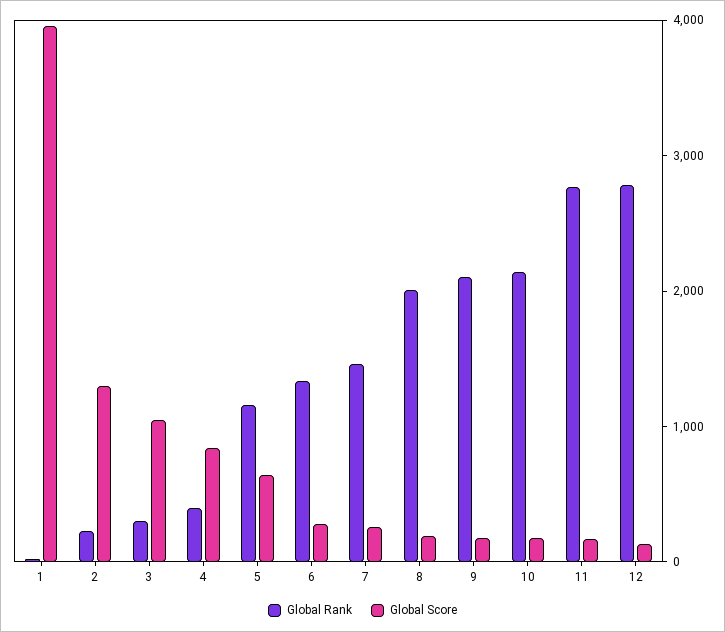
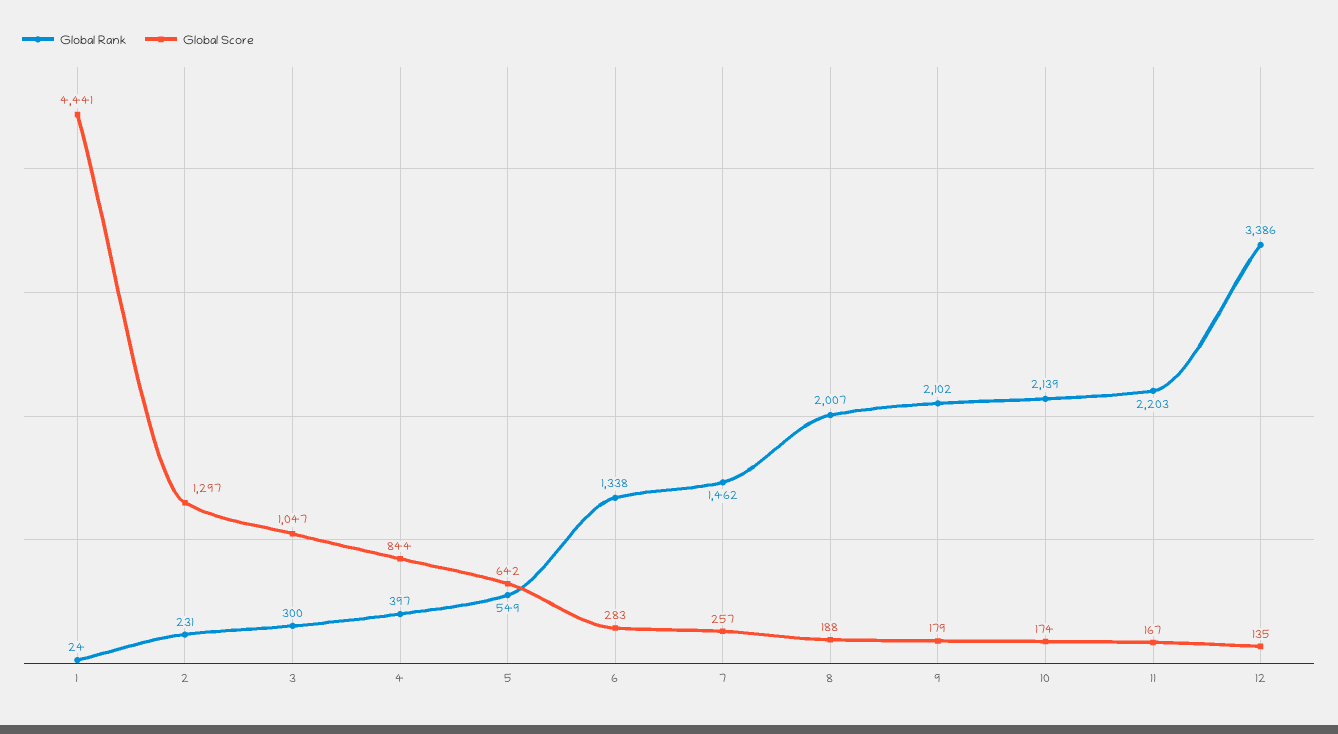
  {
    "Global Rank": {
      "1": 24,
      "2": 231,
      "3": 300,
      "4": 397,
-     "5": 1200,
+     "5": 549,
      "6": 1338,
      "7": 1462,
      "8": 2007,
      "9": 2102,
      "10": 2139,
-     "11": 2800,
+     "11": 2203,
-     "12": 2800
+     "12": 3386
    },
    "Global Score": {
-     "1": 4000,
+     "1": 4441,
      "2": 1297,
      "3": 1047,
      "4": 844,
      "5": 642,
      "6": 283,
      "7": 257,
      "8": 188,
      "9": 179,
      "10": 174,
      "11": 167,
      "12": 135
    }
  }

